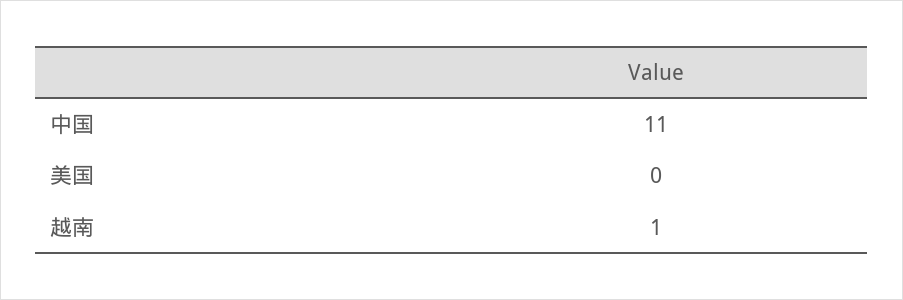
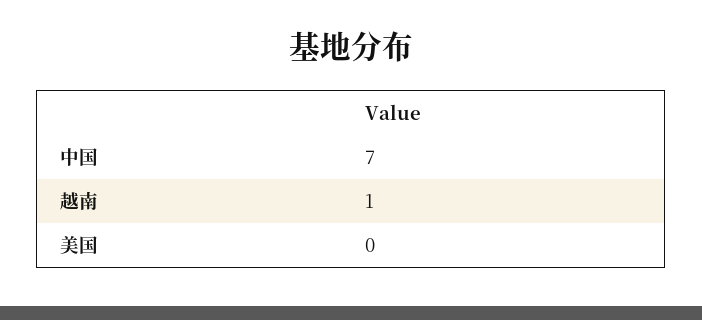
  {
-   "中国": 11,
+   "中国": 7,
    "美国": 0,
    "越南": 1
  }

